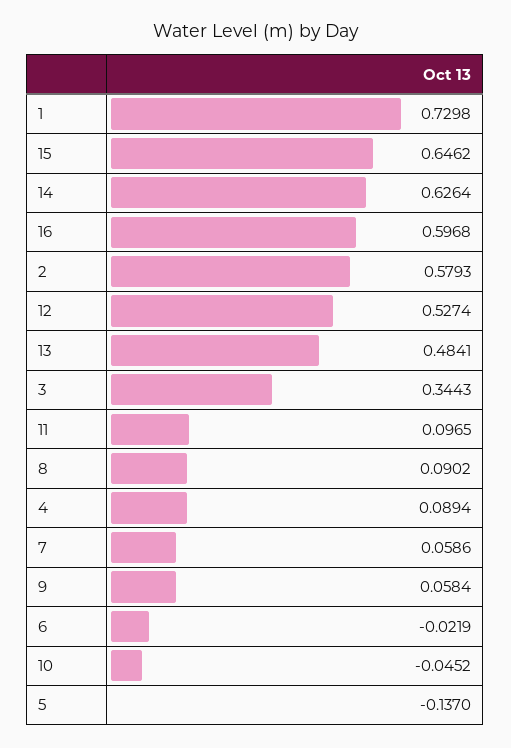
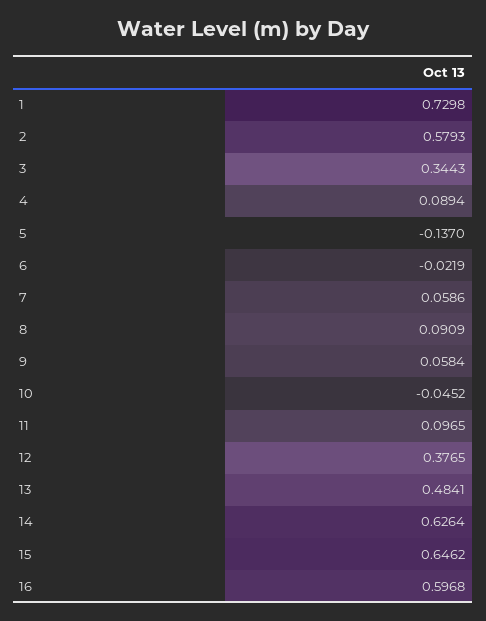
  {
    "1": 0.7298,
    "15": 0.6462,
    "14": 0.6264,
    "16": 0.5968,
    "2": 0.5793,
-   "12": 0.5274,
+   "12": 0.3765,
    "13": 0.4841,
    "3": 0.3443,
    "11": 0.0965,
-   "8": 0.0902,
+   "8": 0.0909,
    "4": 0.0894,
    "7": 0.0586,
    "9": 0.0584,
    "6": -0.0219,
    "10": -0.0452,
    "5": -0.137
  }

